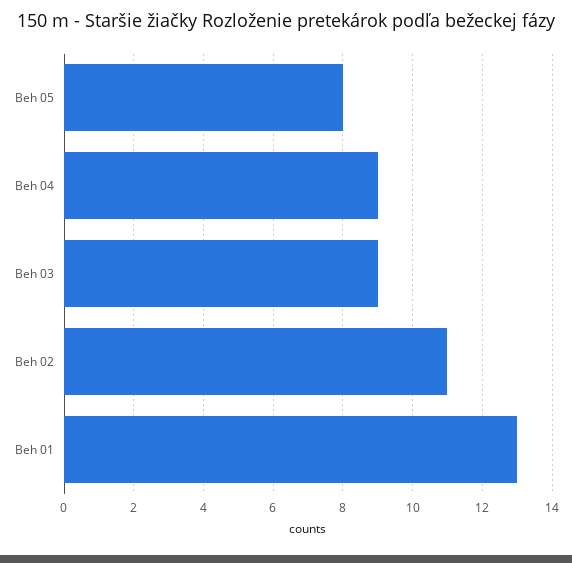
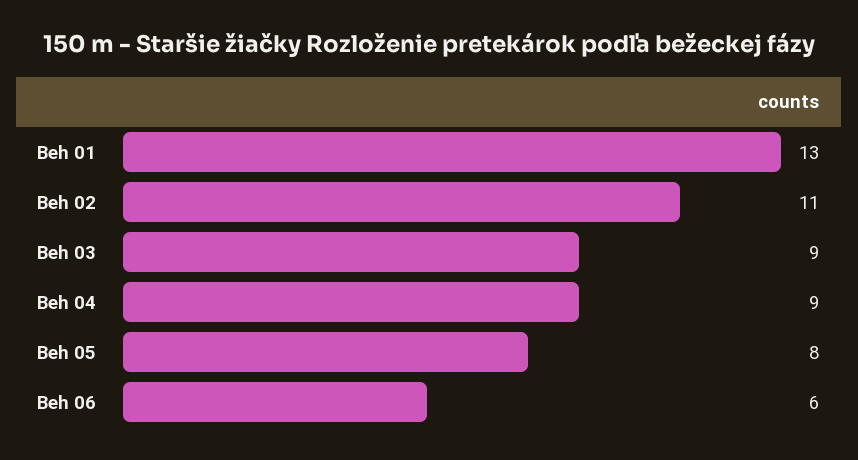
  {
    "Beh 05": 8,
    "Beh 04": 9,
    "Beh 03": 9,
    "Beh 02": 11,
-   "Beh 01": 13
+   "Beh 01": 13,
+   "Beh 06": 6
  }

